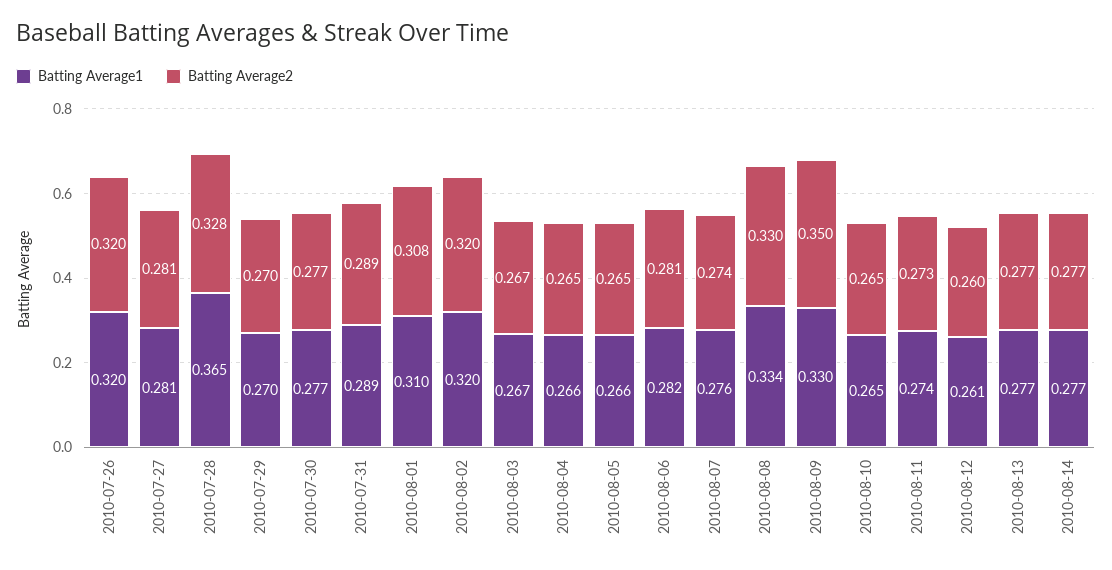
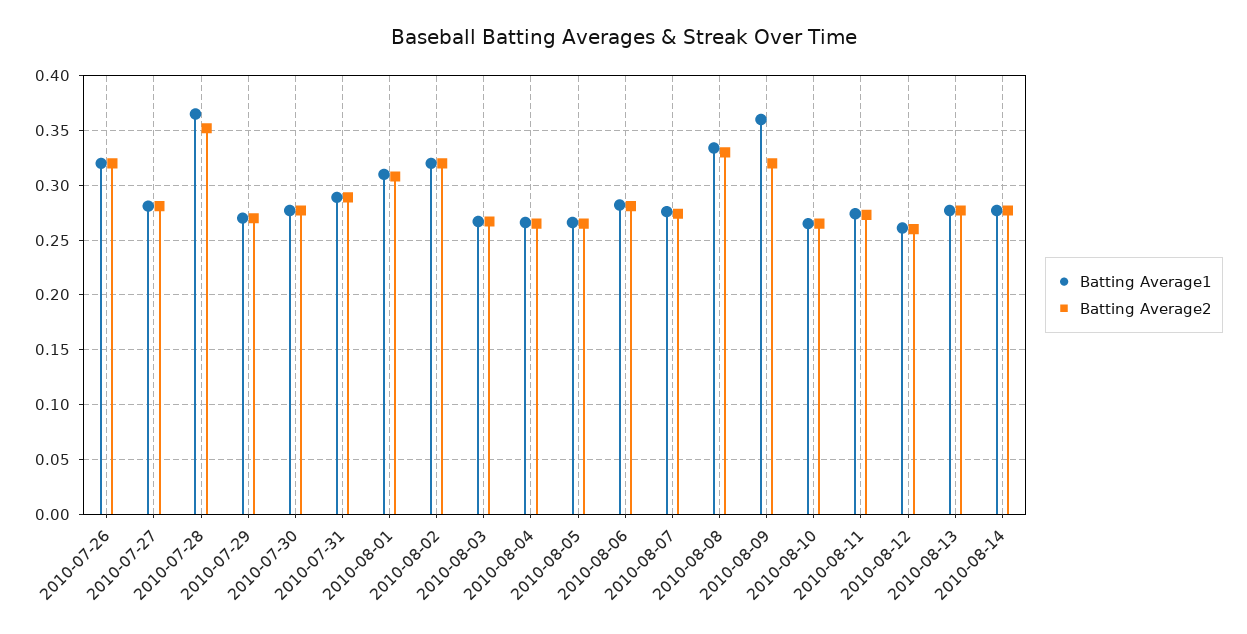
  {
    "Batting Average1": {
      "2010-07-26": 0.32,
      "2010-07-27": 0.281,
      "2010-07-28": 0.365,
      "2010-07-29": 0.27,
      "2010-07-30": 0.277,
      "2010-07-31": 0.289,
      "2010-08-01": 0.31,
      "2010-08-02": 0.32,
      "2010-08-03": 0.267,
      "2010-08-04": 0.266,
      "2010-08-05": 0.266,
      "2010-08-06": 0.282,
      "2010-08-07": 0.276,
      "2010-08-08": 0.334,
-     "2010-08-09": 0.33,
+     "2010-08-09": 0.36,
      "2010-08-10": 0.265,
      "2010-08-11": 0.274,
      "2010-08-12": 0.261,
      "2010-08-13": 0.277,
      "2010-08-14": 0.277
    },
    "Batting Average2": {
      "2010-07-26": 0.32,
      "2010-07-27": 0.281,
-     "2010-07-28": 0.328,
+     "2010-07-28": 0.35,
      "2010-07-29": 0.27,
      "2010-07-30": 0.277,
      "2010-07-31": 0.289,
      "2010-08-01": 0.308,
      "2010-08-02": 0.32,
      "2010-08-03": 0.267,
      "2010-08-04": 0.265,
      "2010-08-05": 0.265,
      "2010-08-06": 0.281,
      "2010-08-07": 0.274,
      "2010-08-08": 0.33,
-     "2010-08-09": 0.35,
+     "2010-08-09": 0.32,
      "2010-08-10": 0.265,
      "2010-08-11": 0.273,
      "2010-08-12": 0.26,
      "2010-08-13": 0.277,
      "2010-08-14": 0.277
    }
  }

